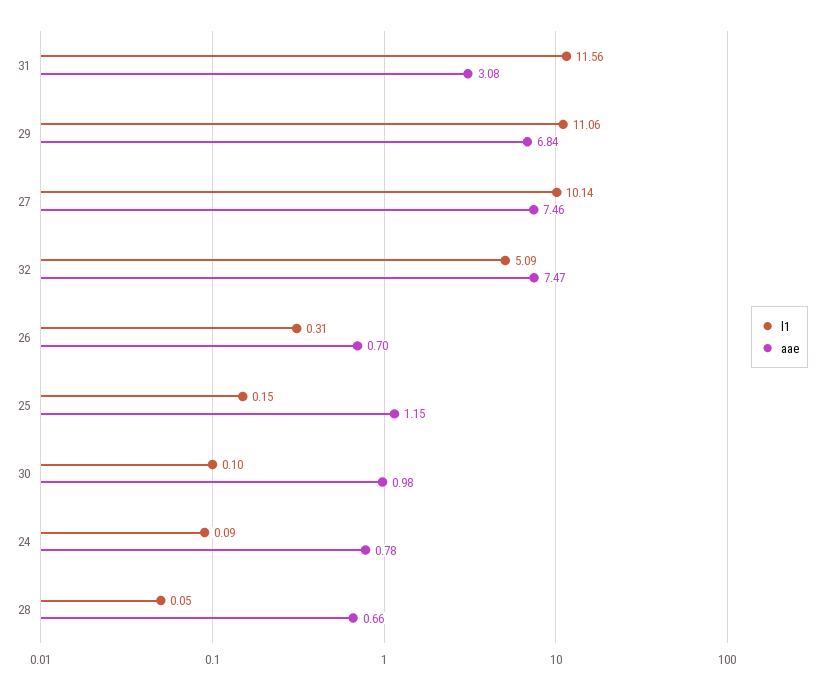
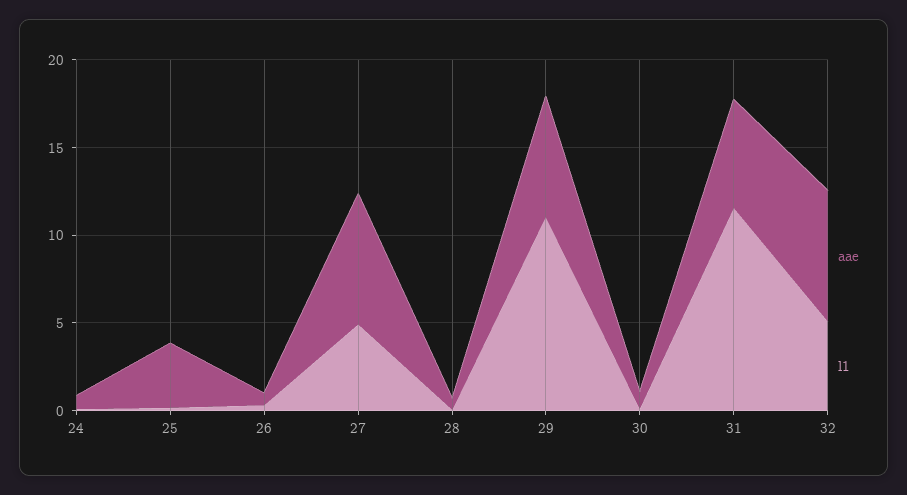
  {
    "l1": {
      "31": 11.56,
      "29": 11.06,
-     "27": 10.14,
+     "27": 5,
      "32": 5.09,
      "26": 0.31,
      "25": 0.15,
      "30": 0.1,
      "24": 0.09,
      "28": 0.05
    },
    "aae": {
-     "31": 3.08,
+     "31": 6,
      "29": 6.84,
      "27": 7.46,
      "32": 7.47,
      "26": 0.7,
-     "25": 1.15,
+     "25": 4,
      "30": 0.98,
      "24": 0.78,
      "28": 0.66
    }
  }

